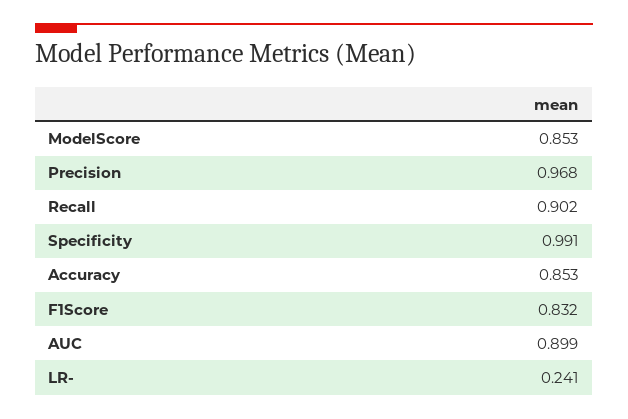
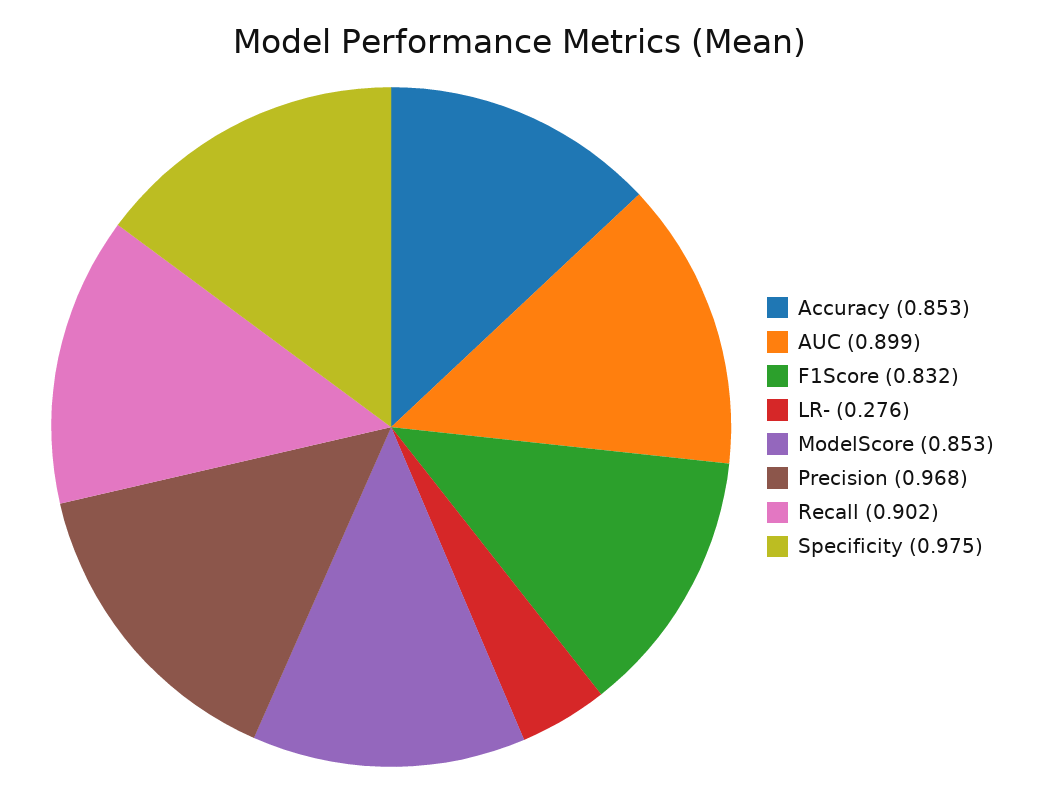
  {
    "ModelScore": 0.853,
    "Precision": 0.968,
    "Recall": 0.902,
-   "Specificity": 0.991,
+   "Specificity": 0.975,
    "Accuracy": 0.853,
    "F1Score": 0.832,
    "AUC": 0.899,
-   "LR-": 0.241
+   "LR-": 0.276
  }

